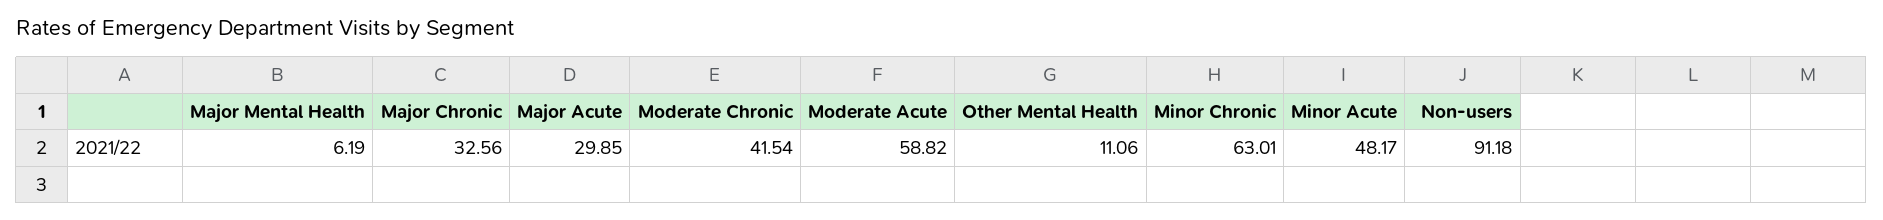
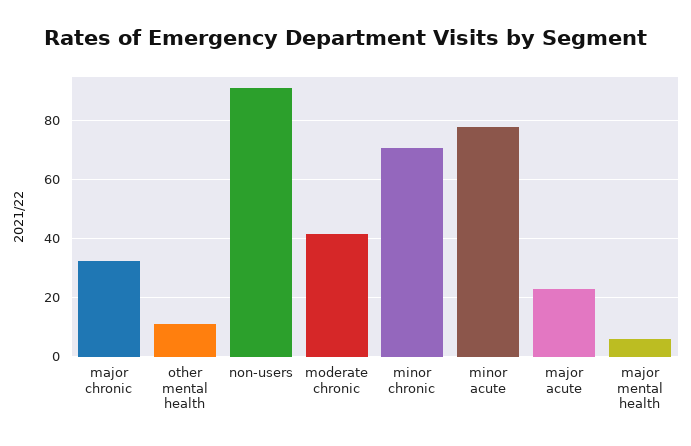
  {
    "Major Mental Health": 6.19,
    "Major Chronic": 32.56,
-   "Major Acute": 29.85,
+   "Major Acute": 22.5,
    "Moderate Chronic": 41.54,
-   "Moderate Acute": 58.82,
    "Other Mental Health": 11.06,
-   "Minor Chronic": 63.01,
+   "Minor Chronic": 70,
-   "Minor Acute": 48.17,
+   "Minor Acute": 77.5,
    "Non-users": 91.18
  }

